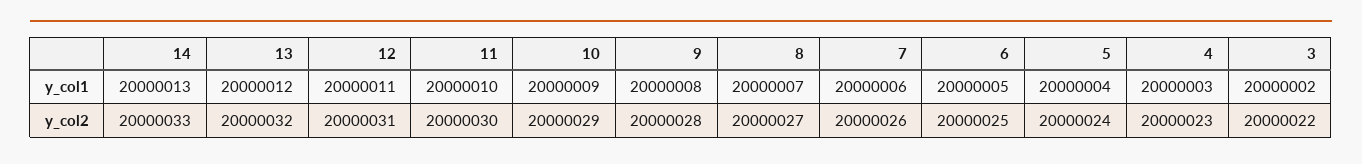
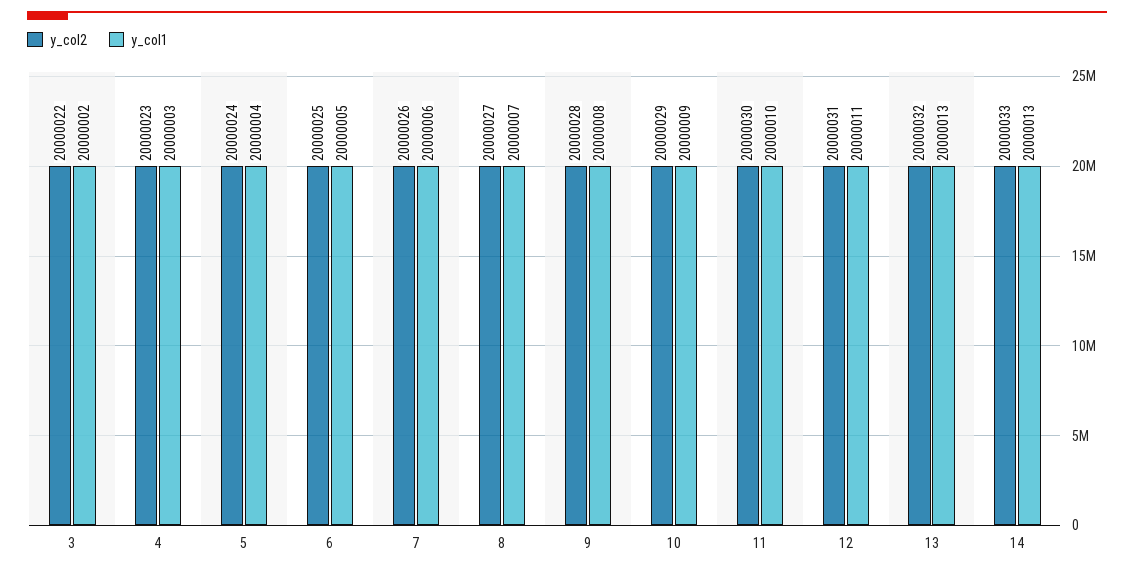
  {
    "y_col1": {
      "14": 20000013,
-     "13": 20000012,
+     "13": 20000013,
      "12": 20000011,
      "11": 20000010,
      "10": 20000009,
      "9": 20000008,
      "8": 20000007,
      "7": 20000006,
      "6": 20000005,
      "5": 20000004,
      "4": 20000003,
      "3": 20000002
    },
    "y_col2": {
      "14": 20000033,
      "13": 20000032,
      "12": 20000031,
      "11": 20000030,
      "10": 20000029,
      "9": 20000028,
      "8": 20000027,
      "7": 20000026,
      "6": 20000025,
      "5": 20000024,
      "4": 20000023,
      "3": 20000022
    }
  }

